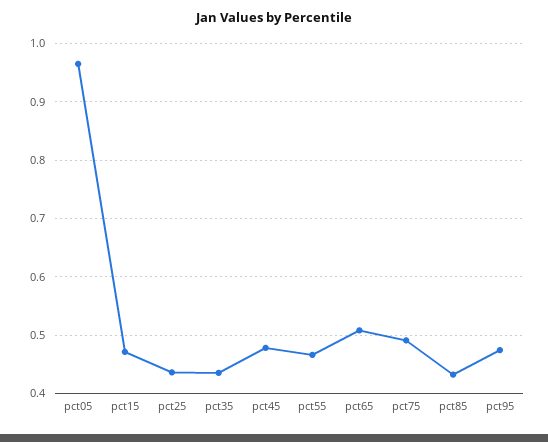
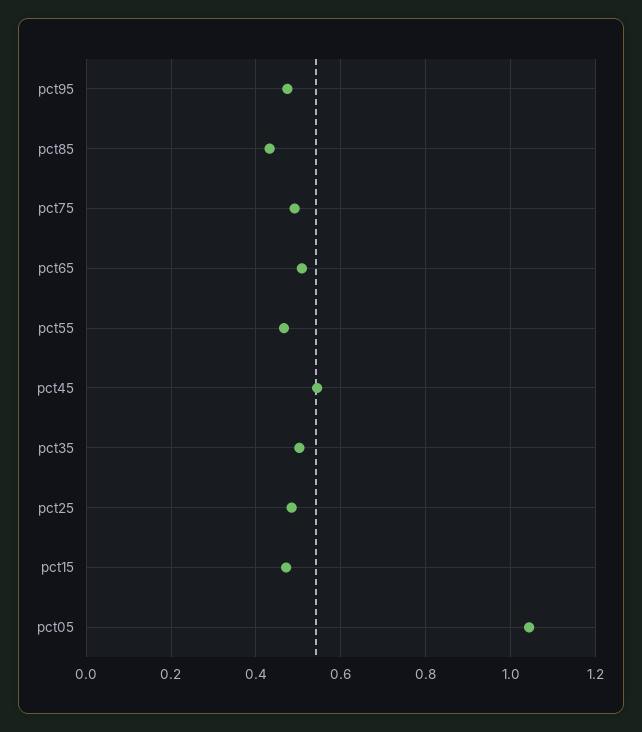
  {
-   "pct05": 0.96,
+   "pct05": 1.04,
    "pct15": 0.48,
-   "pct25": 0.44,
+   "pct25": 0.48,
-   "pct35": 0.44,
+   "pct35": 0.5,
-   "pct45": 0.48,
+   "pct45": 0.54,
    "pct55": 0.46,
    "pct65": 0.5,
    "pct75": 0.5,
    "pct85": 0.44,
    "pct95": 0.48
  }

